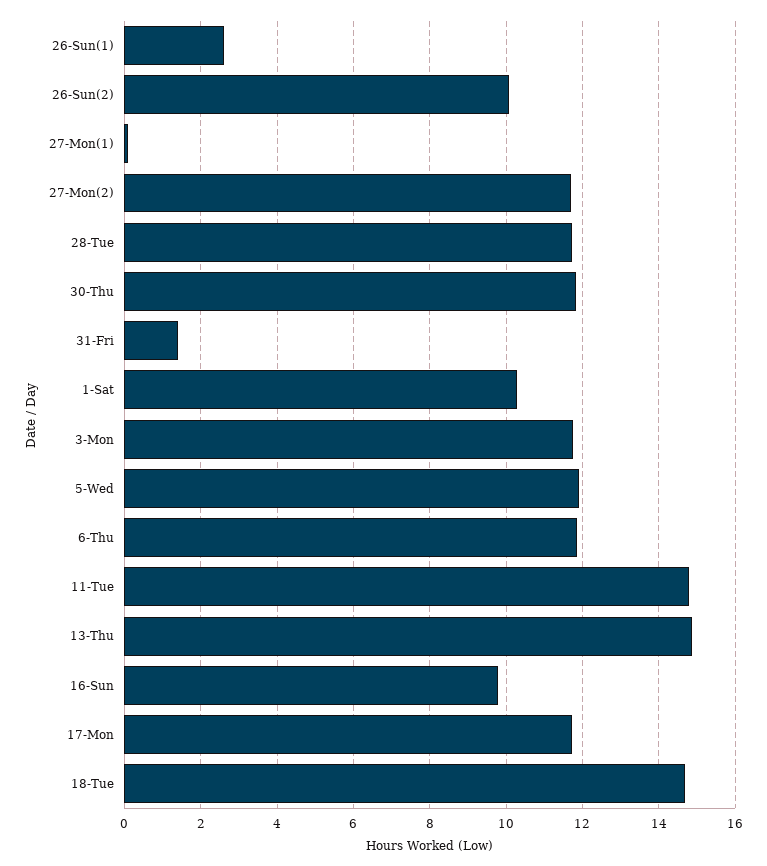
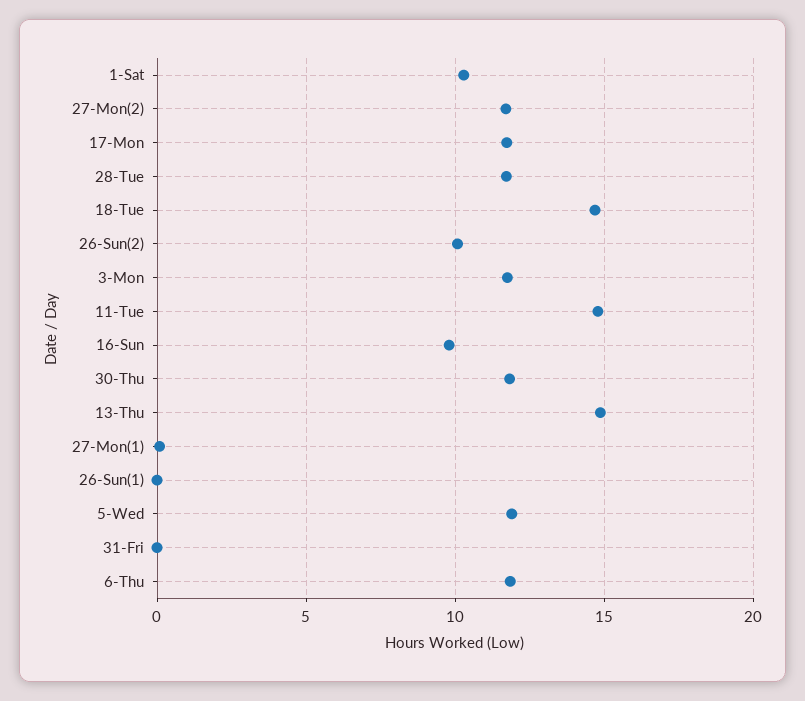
  {
-   "26-Sun(1)": 2.6,
+   "26-Sun(1)": 0,
    "26-Sun(2)": 10,
    "27-Mon(1)": 0,
    "27-Mon(2)": 11.8,
    "28-Tue": 11.8,
    "30-Thu": 11.8,
-   "31-Fri": 1.4,
+   "31-Fri": 0,
    "1-Sat": 10.2,
    "3-Mon": 11.8,
    "5-Wed": 12,
    "6-Thu": 11.8,
    "11-Tue": 14.8,
    "13-Thu": 14.8,
    "16-Sun": 9.8,
    "17-Mon": 11.8,
    "18-Tue": 14.6
  }

